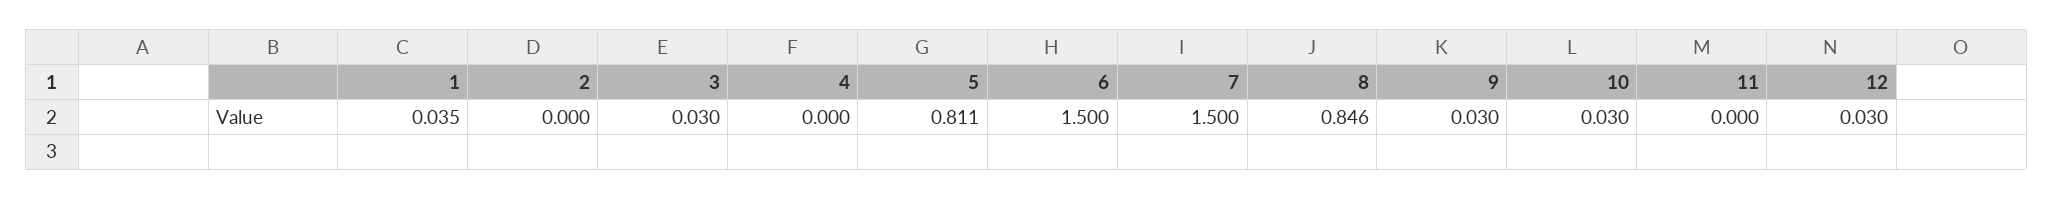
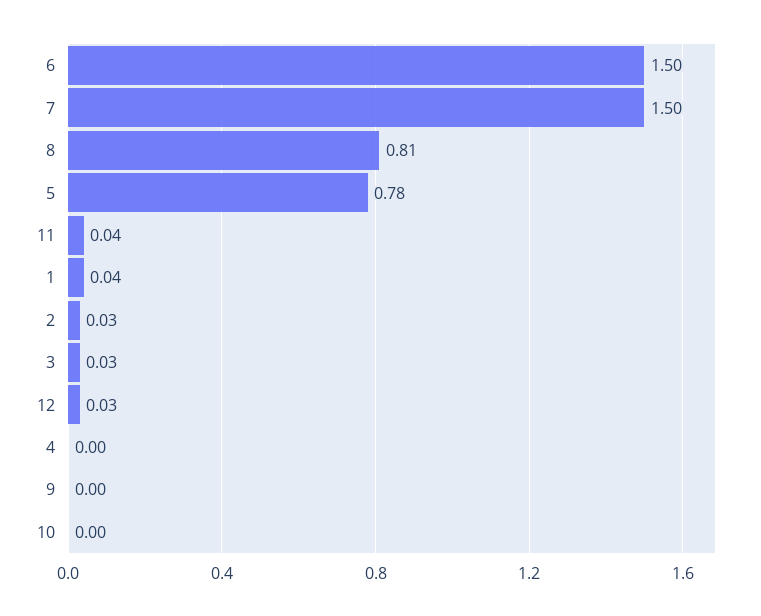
  {
    "1": 0.035,
-   "2": 0,
+   "2": 0.03,
    "3": 0.03,
    "4": 0,
-   "5": 0.811,
+   "5": 0.78,
    "6": 1.5,
    "7": 1.5,
-   "8": 0.846,
+   "8": 0.81,
-   "9": 0.03,
+   "9": 0,
-   "10": 0.03,
+   "10": 0,
-   "11": 0,
+   "11": 0.04,
    "12": 0.03
  }

